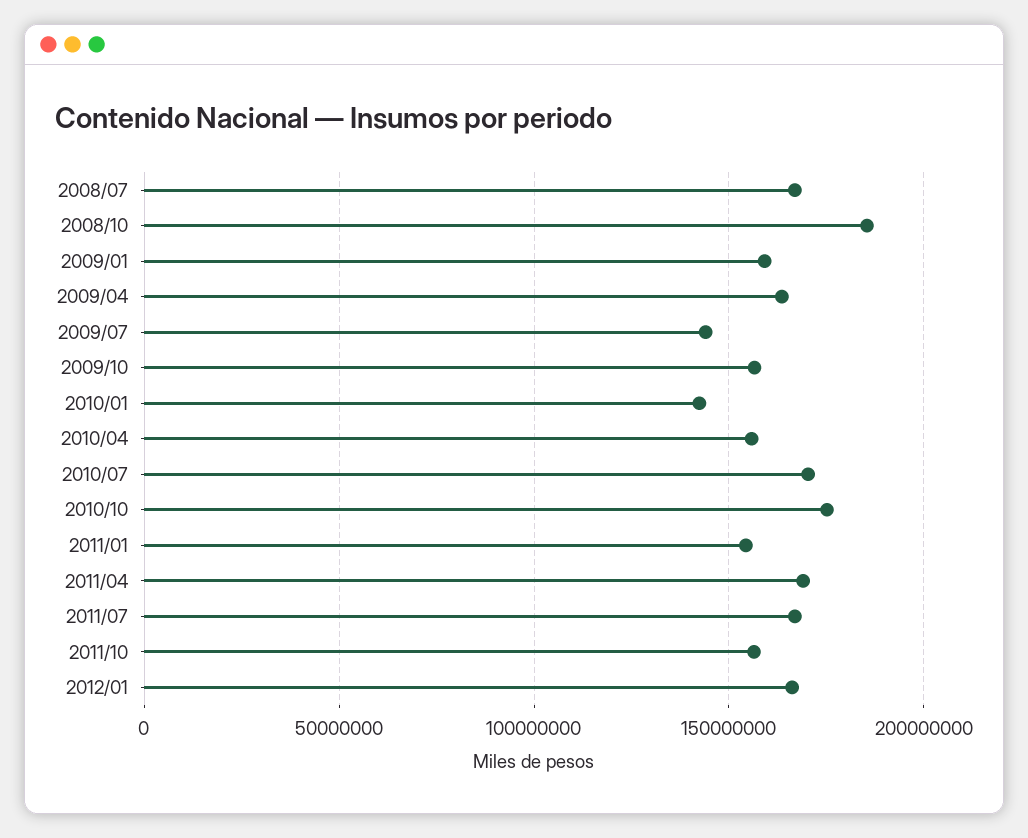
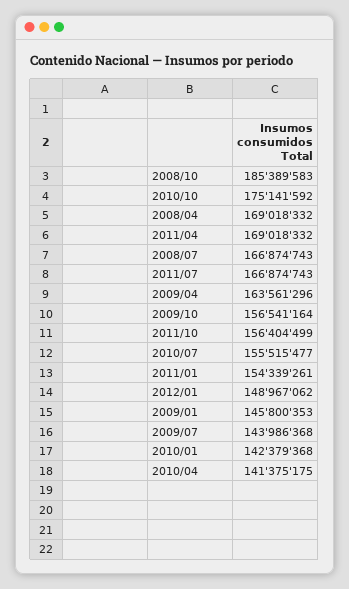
  {
    "2008/07": 166874743,
    "2008/10": 185389583,
-   "2009/01": 160000000,
+   "2009/01": 145800353,
    "2009/04": 163561296,
    "2009/07": 143986368,
    "2009/10": 156541164,
    "2010/01": 142379368,
-   "2010/04": 155000000,
+   "2010/04": 141375175,
-   "2010/07": 170000000,
+   "2010/07": 155515477,
    "2010/10": 175141592,
    "2011/01": 154339261,
    "2011/04": 169018332,
    "2011/07": 166874743,
    "2011/10": 156404499,
-   "2012/01": 165000000
+   "2012/01": 148967062,
+   "2008/04": 169018332
  }

